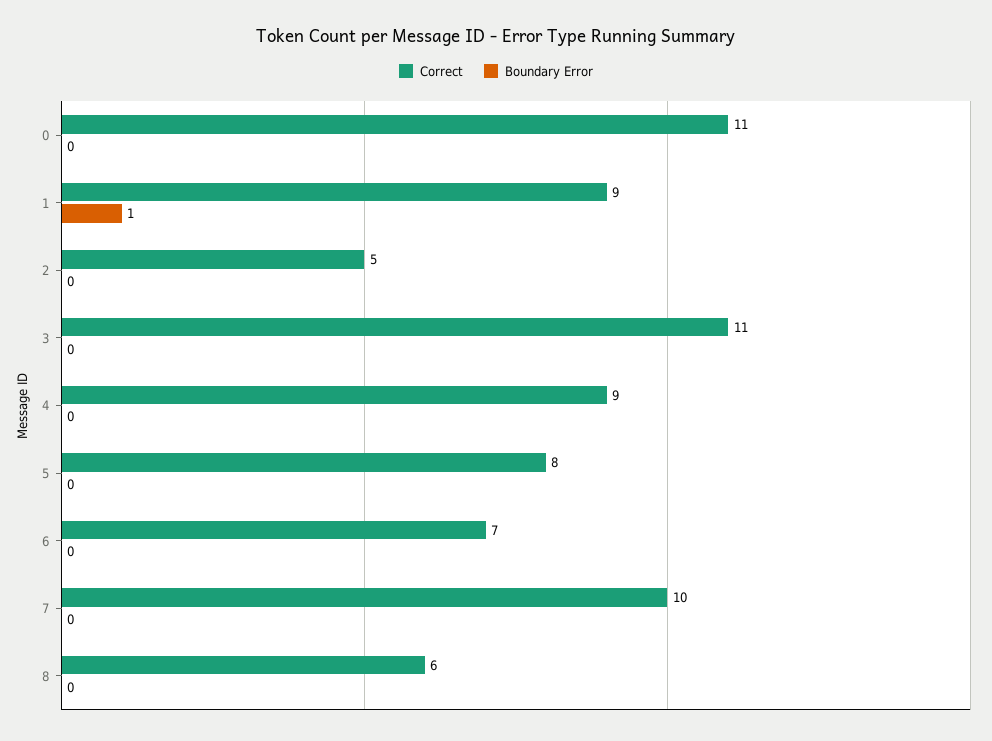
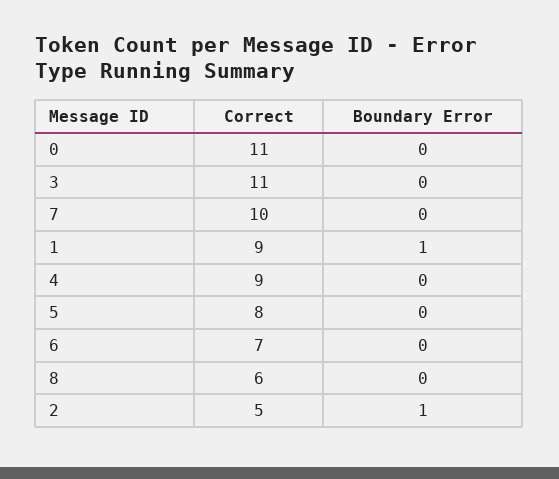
  {
    "Correct": {
      "0": 11,
      "1": 9,
      "2": 5,
      "3": 11,
      "4": 9,
      "5": 8,
      "6": 7,
      "7": 10,
      "8": 6
    },
    "Boundary Error": {
      "0": 0,
      "1": 1,
-     "2": 0,
+     "2": 1,
      "3": 0,
      "4": 0,
      "5": 0,
      "6": 0,
      "7": 0,
      "8": 0
    }
  }

